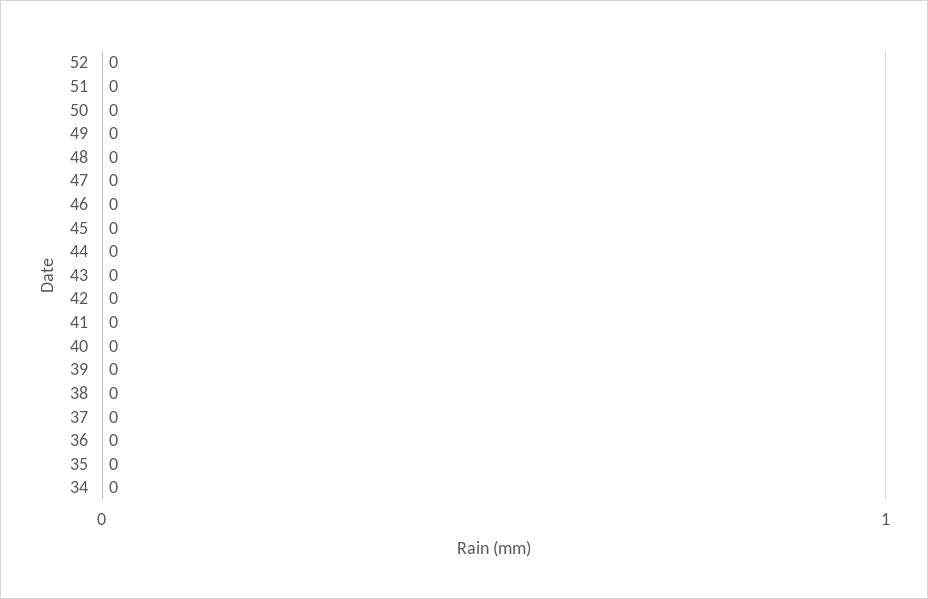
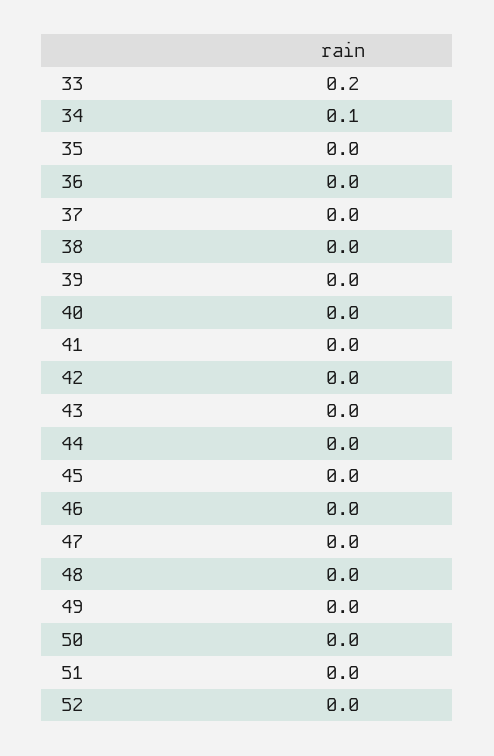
  {
    "52": 0,
    "51": 0,
    "50": 0,
    "49": 0,
    "48": 0,
    "47": 0,
    "46": 0,
    "45": 0,
    "44": 0,
    "43": 0,
    "42": 0,
    "41": 0,
    "40": 0,
    "39": 0,
    "38": 0,
    "37": 0,
    "36": 0,
    "35": 0,
-   "34": 0
+   "34": 0.1,
+   "33": 0.2
  }

